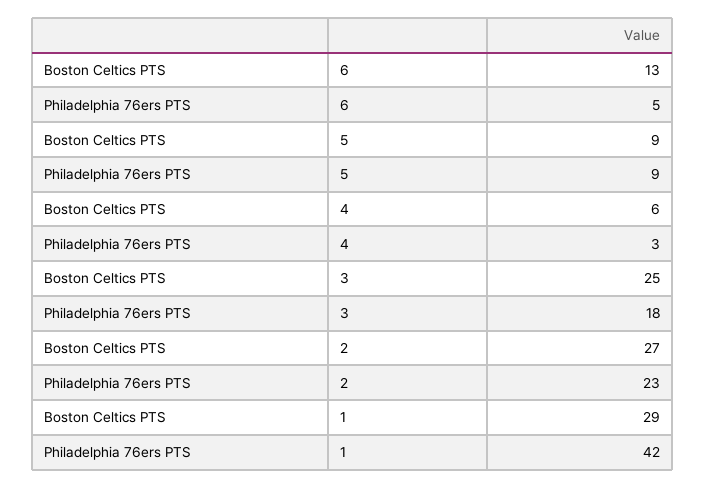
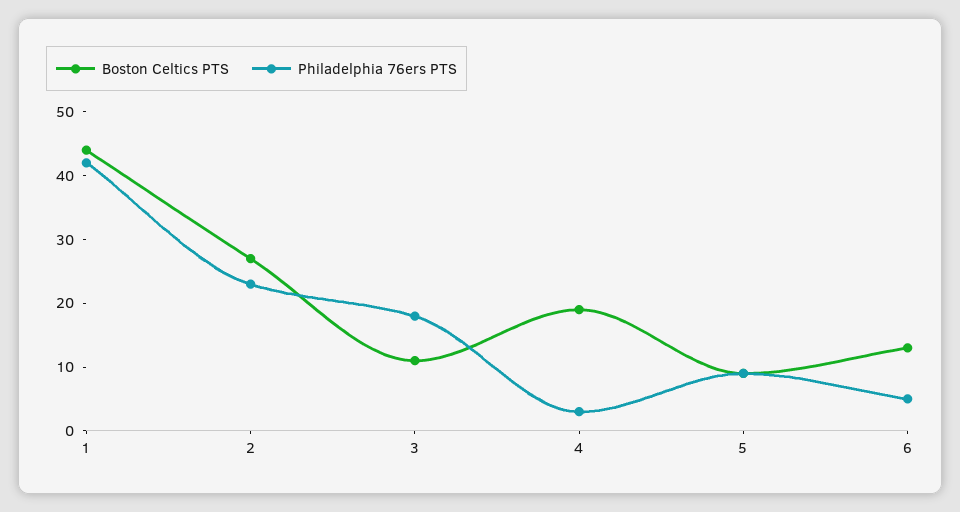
  {
    "Boston Celtics PTS": {
      "6": 13,
      "5": 9,
-     "4": 6,
+     "4": 20,
-     "3": 25,
+     "3": 10,
      "2": 27,
-     "1": 29
+     "1": 45
    },
    "Philadelphia 76ers PTS": {
      "6": 5,
      "5": 9,
      "4": 3,
      "3": 18,
      "2": 23,
      "1": 42
    }
  }

